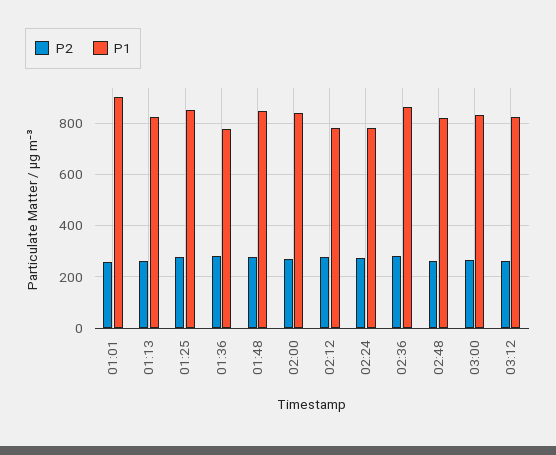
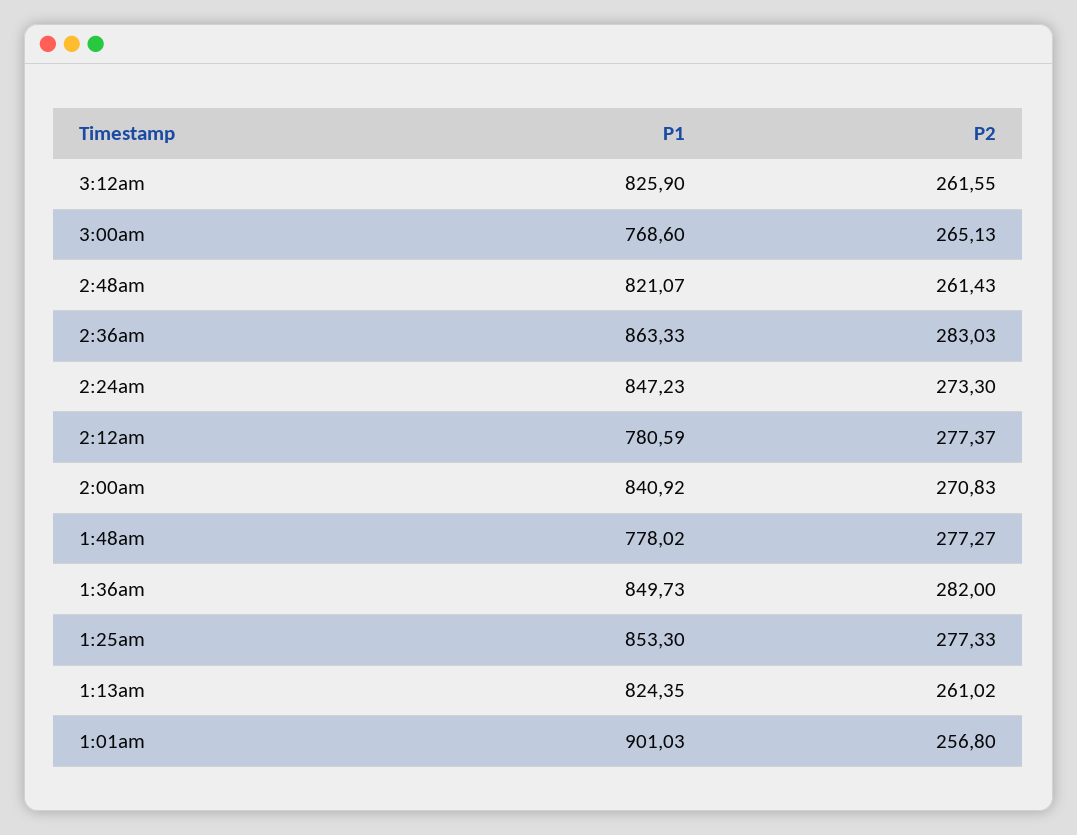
  {
    "P2": {
      "01:01": 256.8,
      "01:13": 261.02,
      "01:25": 277.33,
      "01:36": 282,
      "01:48": 277.27,
      "02:00": 270.83,
      "02:12": 277.37,
      "02:24": 273.3,
      "02:36": 283.03,
      "02:48": 261.43,
      "03:00": 265.13,
      "03:12": 261.55
    },
    "P1": {
      "01:01": 901.03,
      "01:13": 824.35,
      "01:25": 853.3,
-     "01:36": 775,
+     "01:36": 849.73,
-     "01:48": 850,
+     "01:48": 778.02,
      "02:00": 840.92,
      "02:12": 780.59,
-     "02:24": 775,
+     "02:24": 847.23,
      "02:36": 863.33,
      "02:48": 821.07,
-     "03:00": 825,
+     "03:00": 768.6,
      "03:12": 825.9
    }
  }

